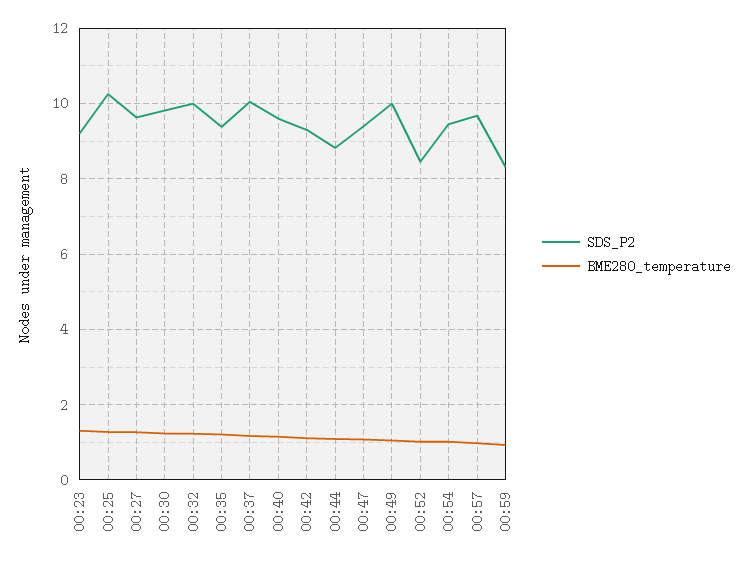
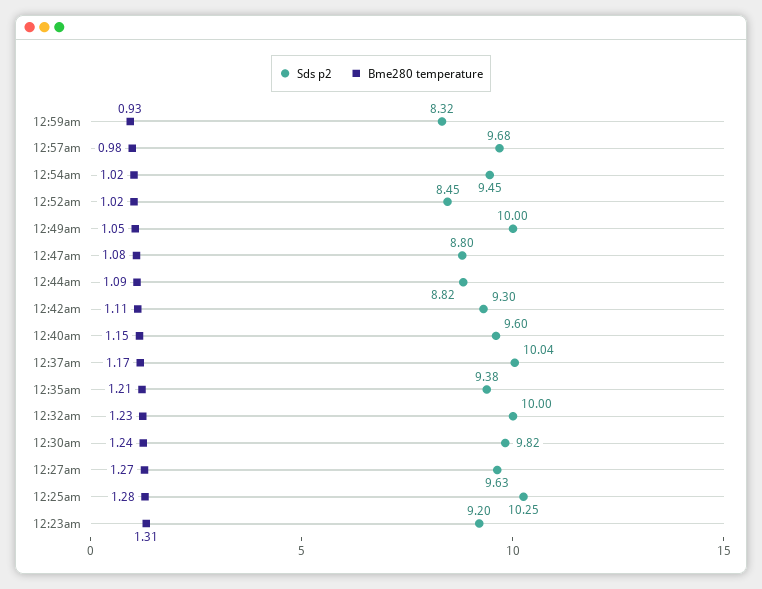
  {
    "SDS_P2": {
      "00:23": 9.2,
      "00:25": 10.25,
      "00:27": 9.63,
      "00:30": 9.82,
      "00:32": 10,
      "00:35": 9.38,
      "00:37": 10.04,
      "00:40": 9.6,
      "00:42": 9.3,
      "00:44": 8.82,
-     "00:47": 9.4,
+     "00:47": 8.8,
      "00:49": 10,
      "00:52": 8.45,
      "00:54": 9.45,
      "00:57": 9.68,
      "00:59": 8.32
    },
    "BME280_temperature": {
      "00:23": 1.31,
      "00:25": 1.28,
      "00:27": 1.27,
      "00:30": 1.24,
      "00:32": 1.23,
      "00:35": 1.21,
      "00:37": 1.17,
      "00:40": 1.15,
      "00:42": 1.11,
      "00:44": 1.09,
      "00:47": 1.08,
      "00:49": 1.05,
      "00:52": 1.02,
      "00:54": 1.02,
      "00:57": 0.98,
      "00:59": 0.93
    }
  }

